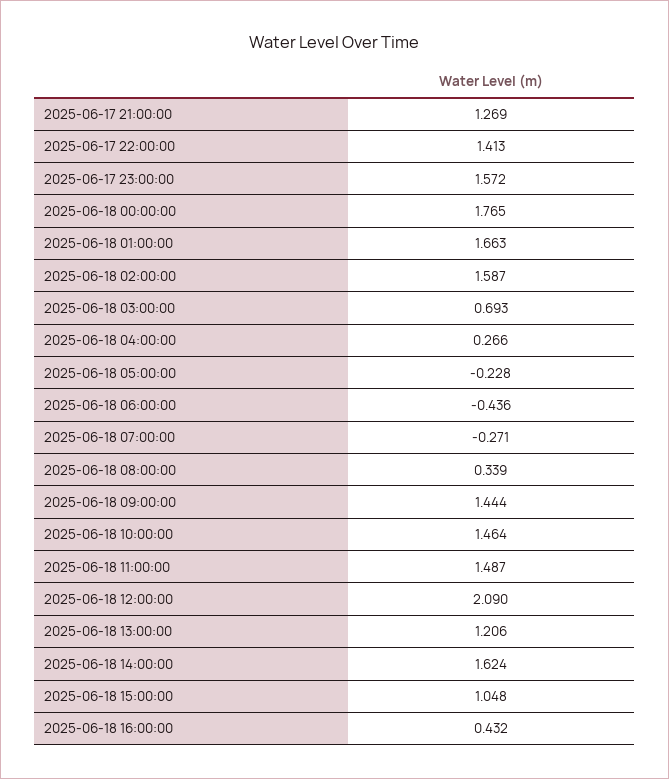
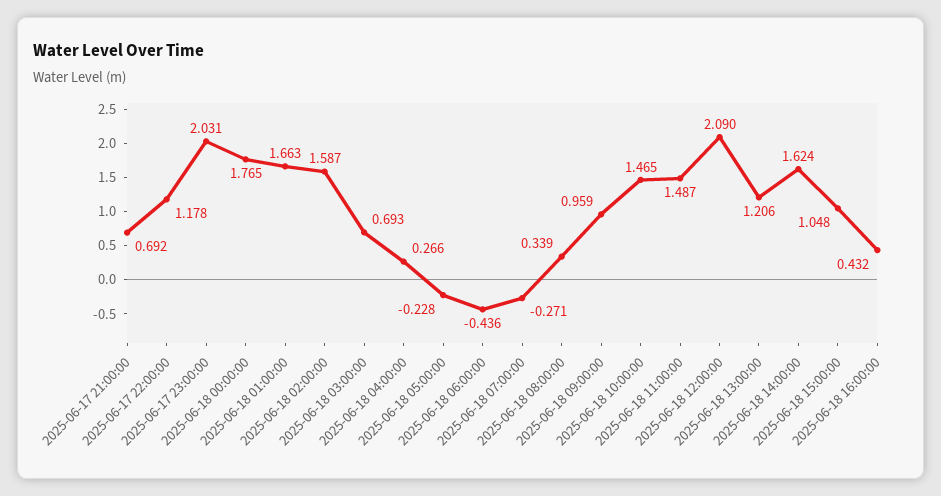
  {
-   "2025-06-17 21:00:00": 1.269,
+   "2025-06-17 21:00:00": 0.692,
-   "2025-06-17 22:00:00": 1.413,
+   "2025-06-17 22:00:00": 1.178,
-   "2025-06-17 23:00:00": 1.572,
+   "2025-06-17 23:00:00": 2.031,
    "2025-06-18 00:00:00": 1.765,
    "2025-06-18 01:00:00": 1.663,
    "2025-06-18 02:00:00": 1.587,
    "2025-06-18 03:00:00": 0.693,
    "2025-06-18 04:00:00": 0.266,
    "2025-06-18 05:00:00": -0.228,
    "2025-06-18 06:00:00": -0.436,
    "2025-06-18 07:00:00": -0.271,
    "2025-06-18 08:00:00": 0.339,
-   "2025-06-18 09:00:00": 1.444,
+   "2025-06-18 09:00:00": 0.959,
-   "2025-06-18 10:00:00": 1.464,
+   "2025-06-18 10:00:00": 1.465,
    "2025-06-18 11:00:00": 1.487,
    "2025-06-18 12:00:00": 2.09,
    "2025-06-18 13:00:00": 1.206,
    "2025-06-18 14:00:00": 1.624,
    "2025-06-18 15:00:00": 1.048,
    "2025-06-18 16:00:00": 0.432
  }

